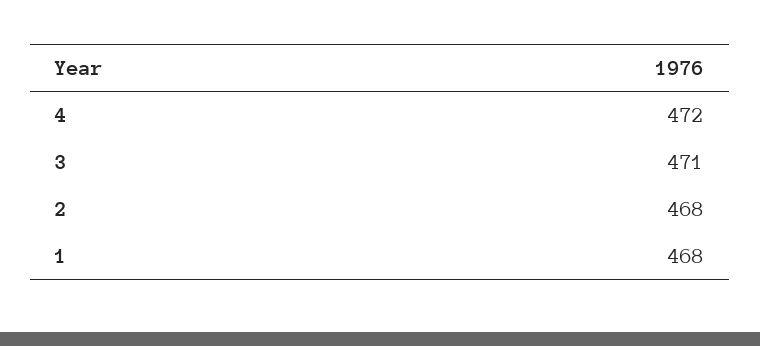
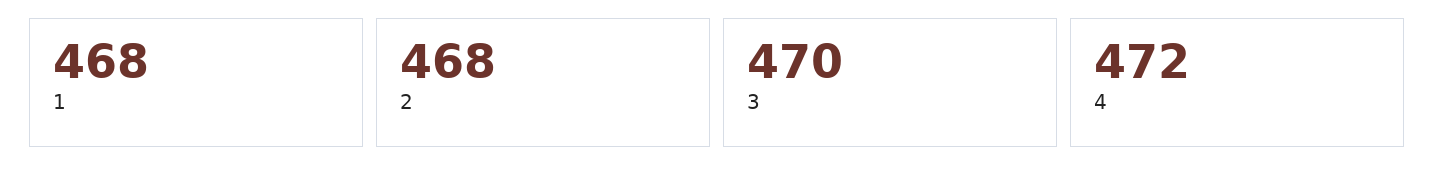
  {
    "4": 472,
-   "3": 471,
+   "3": 470,
    "2": 468,
    "1": 468
  }

